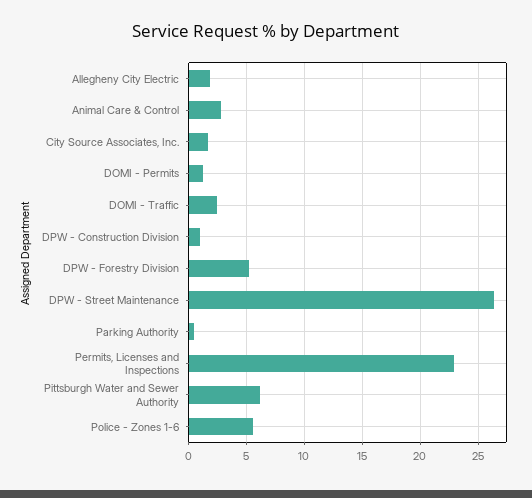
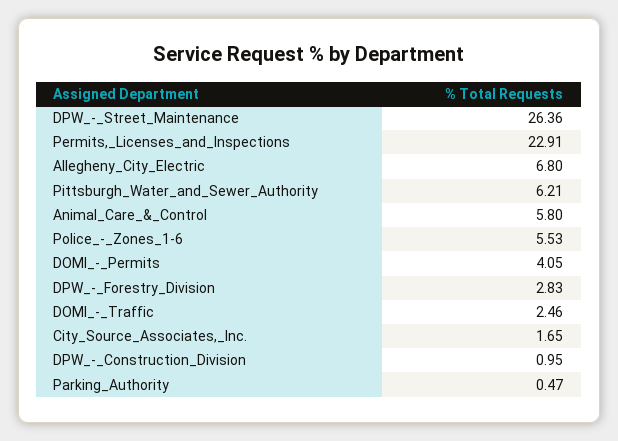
  {
-   "Allegheny City Electric": 2,
+   "Allegheny City Electric": 6.8,
-   "Animal Care & Control": 3,
+   "Animal Care & Control": 5.8,
    "City Source Associates, Inc.": 1.65,
-   "DOMI - Permits": 1,
+   "DOMI - Permits": 4.05,
    "DOMI - Traffic": 2.46,
    "DPW - Construction Division": 0.95,
-   "DPW - Forestry Division": 5,
+   "DPW - Forestry Division": 2.83,
    "DPW - Street Maintenance": 26.36,
    "Parking Authority": 0.47,
    "Permits, Licenses and Inspections": 22.91,
    "Pittsburgh Water and Sewer Authority": 6.21,
    "Police - Zones 1-6": 5.53
  }

